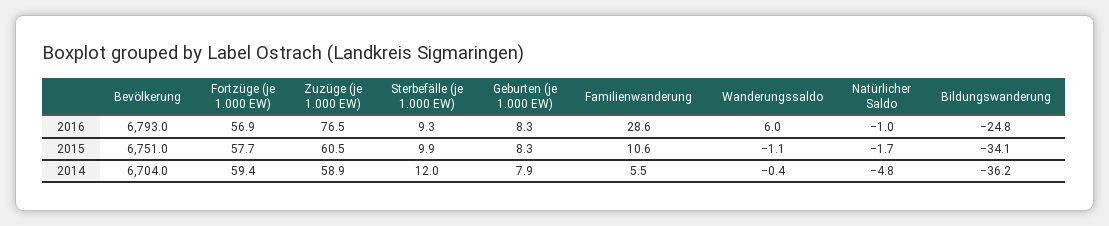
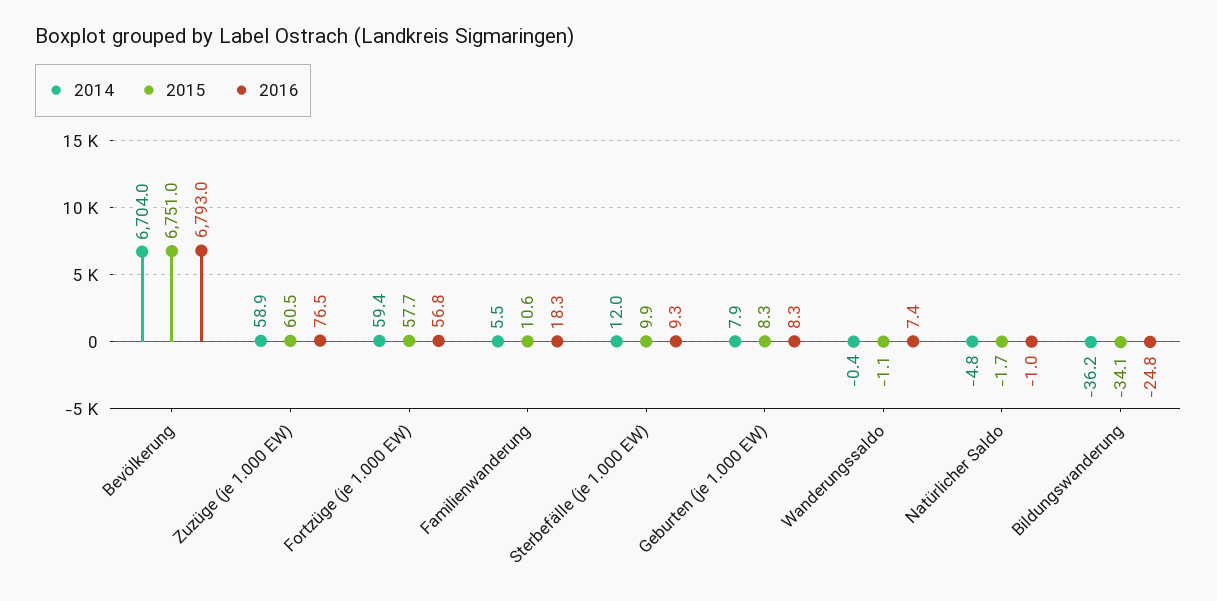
  {
    "2016": {
      "Bevölkerung": 6793,
-     "Fortzüge (je 1.000 EW)": 56.9,
+     "Fortzüge (je 1.000 EW)": 56.8,
      "Zuzüge (je 1.000 EW)": 76.5,
      "Sterbefälle (je 1.000 EW)": 9.3,
      "Geburten (je 1.000 EW)": 8.3,
-     "Familienwanderung": 28.6,
+     "Familienwanderung": 18.3,
-     "Wanderungssaldo": 6,
+     "Wanderungssaldo": 7.4,
      "Natürlicher Saldo": -1,
      "Bildungswanderung": -24.8
    },
    "2015": {
      "Bevölkerung": 6751,
      "Fortzüge (je 1.000 EW)": 57.7,
      "Zuzüge (je 1.000 EW)": 60.5,
      "Sterbefälle (je 1.000 EW)": 9.9,
      "Geburten (je 1.000 EW)": 8.3,
      "Familienwanderung": 10.6,
      "Wanderungssaldo": -1.1,
      "Natürlicher Saldo": -1.7,
      "Bildungswanderung": -34.1
    },
    "2014": {
      "Bevölkerung": 6704,
      "Fortzüge (je 1.000 EW)": 59.4,
      "Zuzüge (je 1.000 EW)": 58.9,
      "Sterbefälle (je 1.000 EW)": 12,
      "Geburten (je 1.000 EW)": 7.9,
      "Familienwanderung": 5.5,
      "Wanderungssaldo": -0.4,
      "Natürlicher Saldo": -4.8,
      "Bildungswanderung": -36.2
    }
  }

